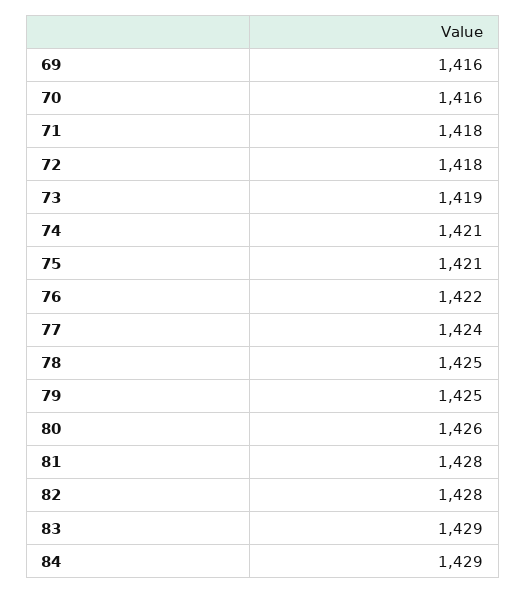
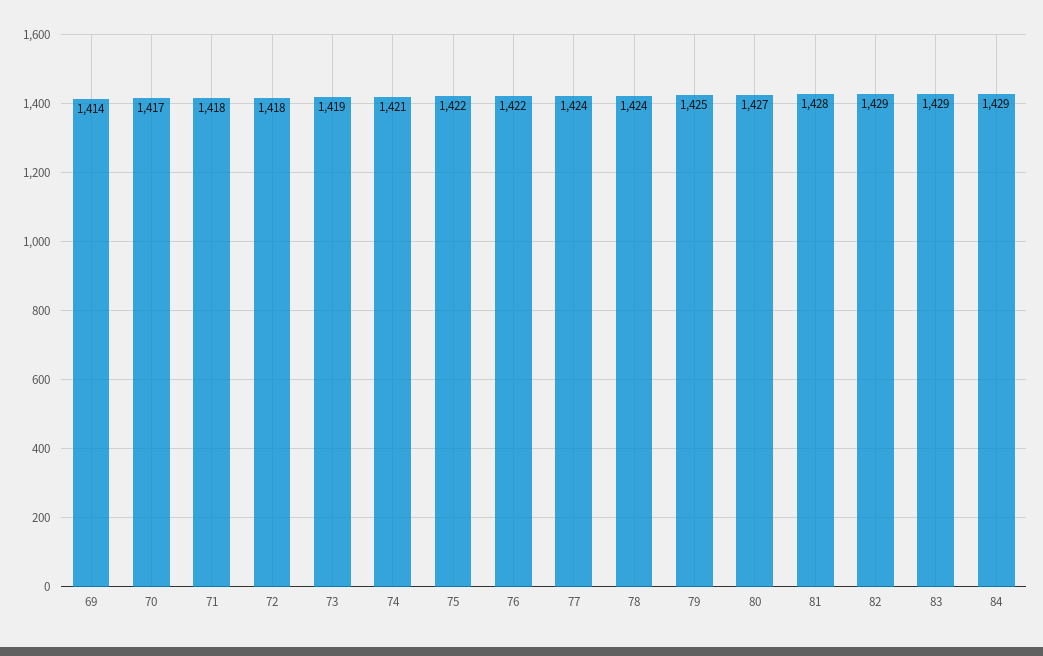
  {
-   "69": 1416,
+   "69": 1414,
-   "70": 1416,
+   "70": 1417,
    "71": 1418,
    "72": 1418,
    "73": 1419,
    "74": 1421,
-   "75": 1421,
+   "75": 1422,
    "76": 1422,
    "77": 1424,
-   "78": 1425,
+   "78": 1424,
    "79": 1425,
-   "80": 1426,
+   "80": 1427,
    "81": 1428,
-   "82": 1428,
+   "82": 1429,
    "83": 1429,
    "84": 1429
  }

